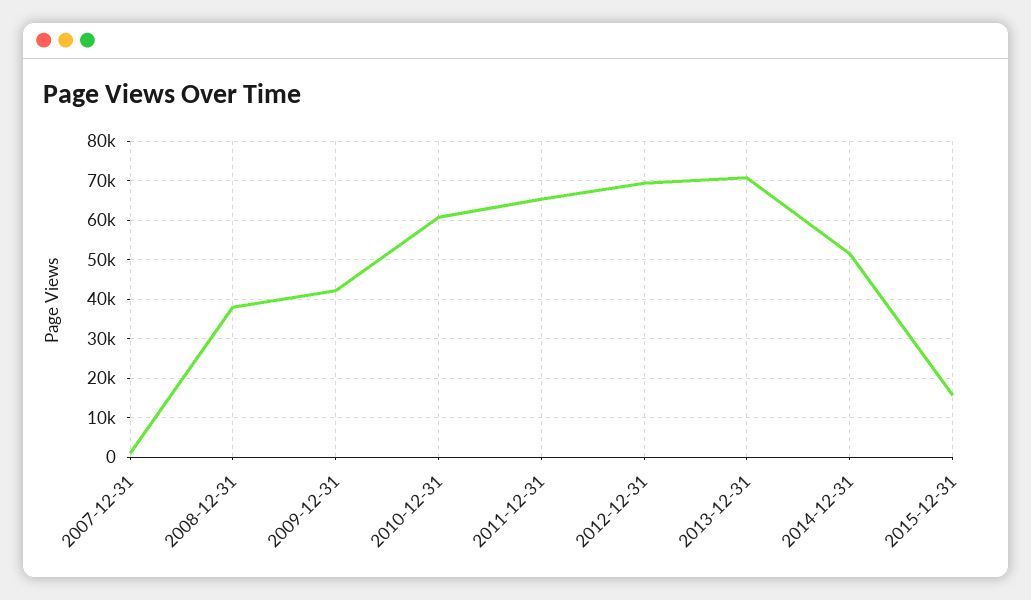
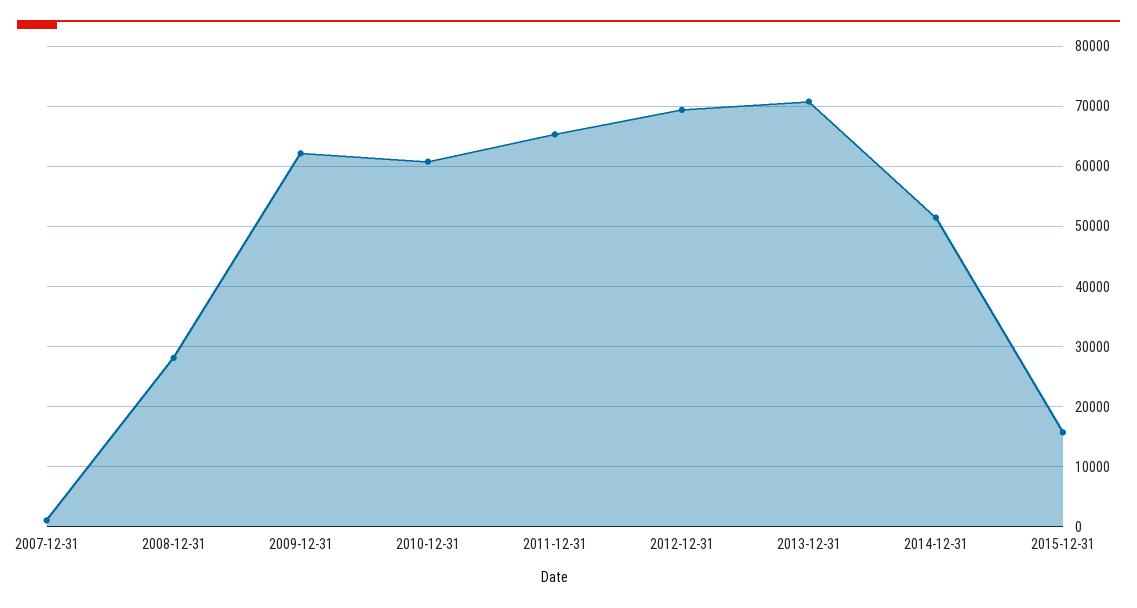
  {
    "2007-12-31": 1000,
-   "2008-12-31": 38000,
+   "2008-12-31": 28000,
-   "2009-12-31": 42000,
+   "2009-12-31": 62000,
    "2010-12-31": 61000,
    "2011-12-31": 65000,
    "2012-12-31": 69000,
    "2013-12-31": 71000,
    "2014-12-31": 51000,
    "2015-12-31": 16000
  }

